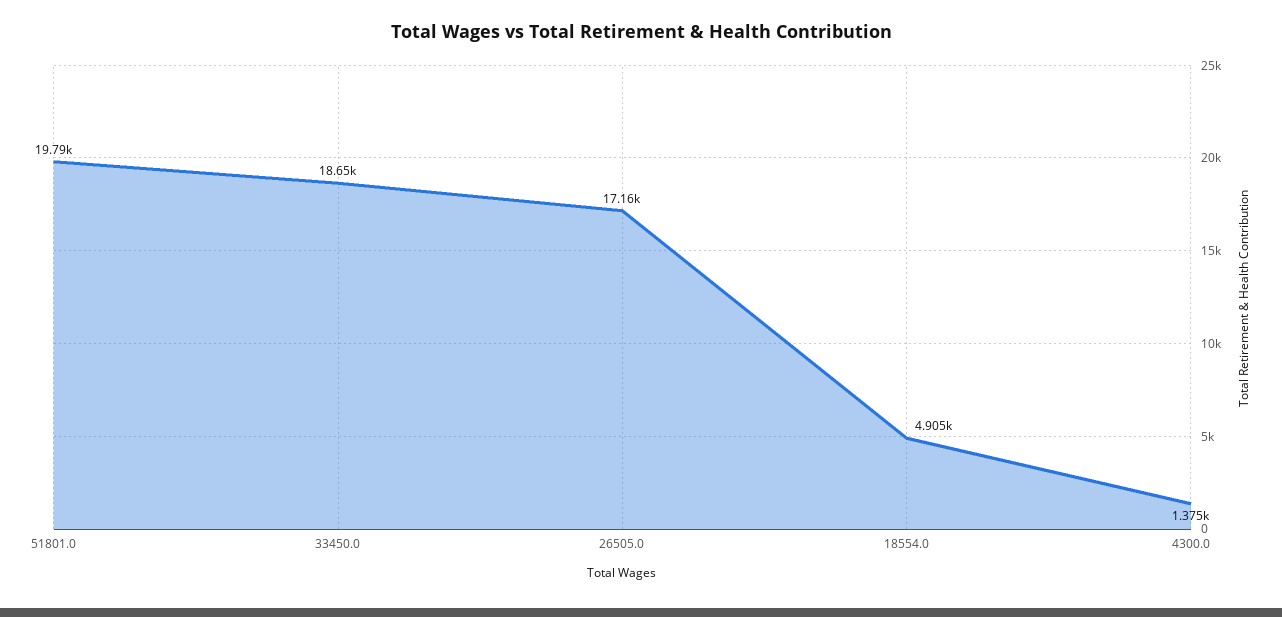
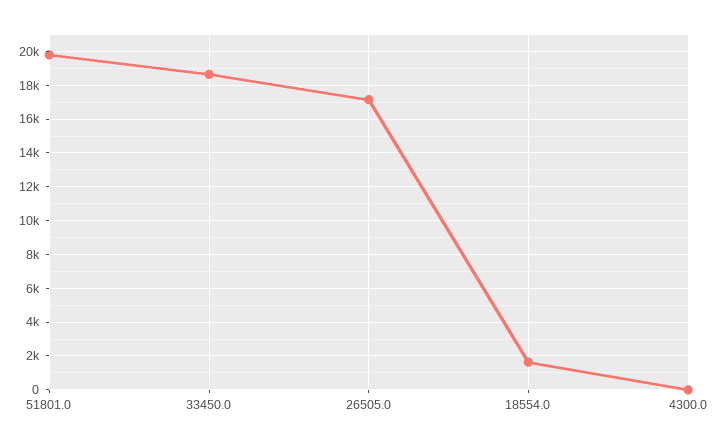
  {
    "51801.0": 19790,
    "33450.0": 18650,
    "26505.0": 17160,
-   "18554.0": 4905,
+   "18554.0": 1500,
-   "4300.0": 1375
+   "4300.0": 0
  }

